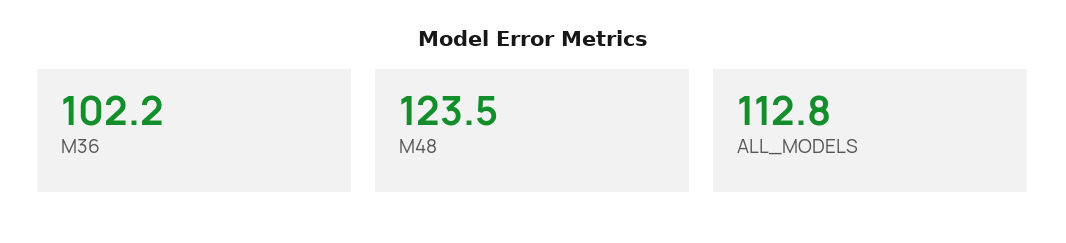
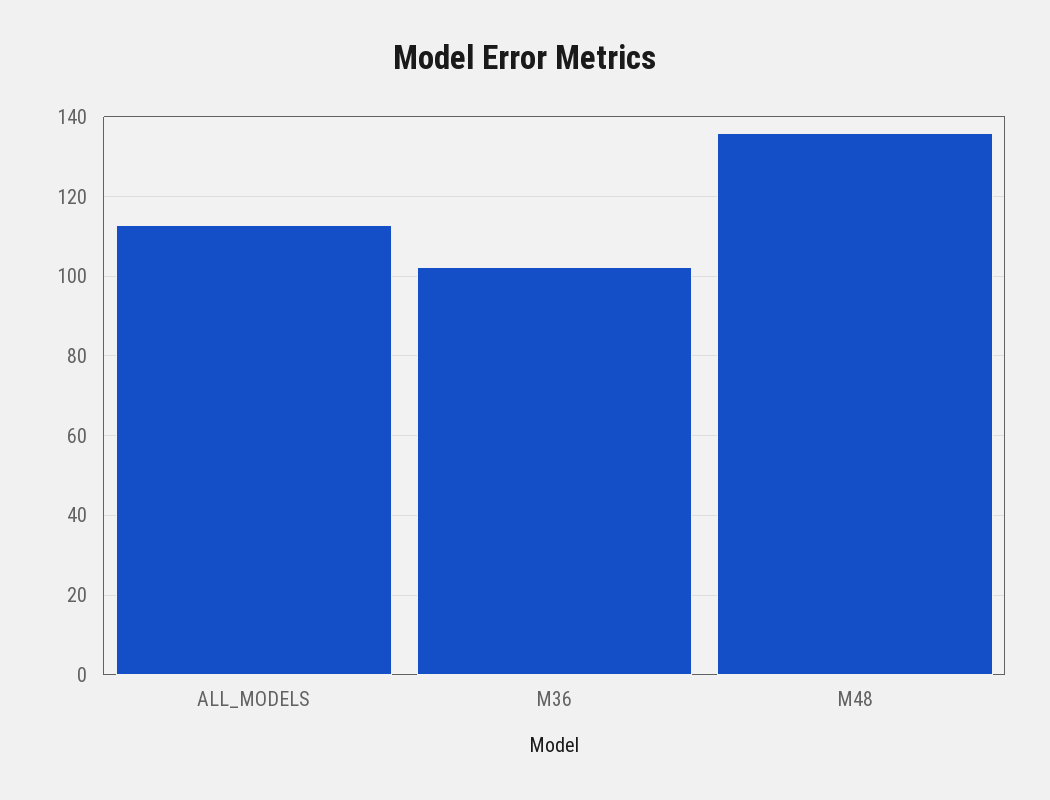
  {
    "M36": 102.2,
-   "M48": 123.5,
+   "M48": 136,
    "ALL_MODELS": 112.8
  }

